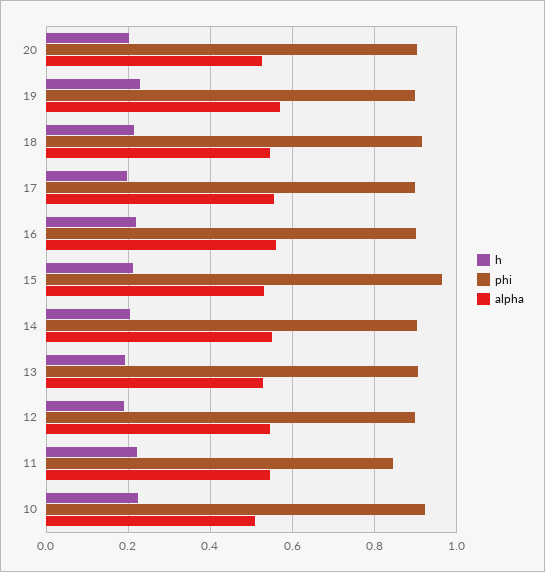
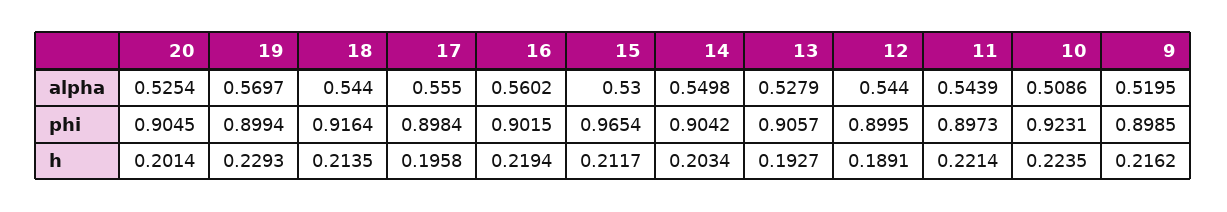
  {
    "h": {
      "20": 0.2014,
      "19": 0.2293,
      "18": 0.2135,
      "17": 0.1958,
      "16": 0.2194,
      "15": 0.2117,
      "14": 0.2034,
      "13": 0.1927,
      "12": 0.1891,
      "11": 0.2214,
-     "10": 0.2235
+     "10": 0.2235,
+     "9": 0.2162
    },
    "phi": {
      "20": 0.9045,
      "19": 0.8994,
      "18": 0.9164,
      "17": 0.8984,
      "16": 0.9015,
      "15": 0.9654,
      "14": 0.9042,
      "13": 0.9057,
      "12": 0.8995,
-     "11": 0.84,
+     "11": 0.8973,
-     "10": 0.9231
+     "10": 0.9231,
+     "9": 0.8985
    },
    "alpha": {
      "20": 0.5254,
      "19": 0.5697,
      "18": 0.544,
      "17": 0.555,
      "16": 0.5602,
      "15": 0.53,
      "14": 0.5498,
      "13": 0.5279,
      "12": 0.544,
      "11": 0.5439,
-     "10": 0.5086
+     "10": 0.5086,
+     "9": 0.5195
    }
  }

